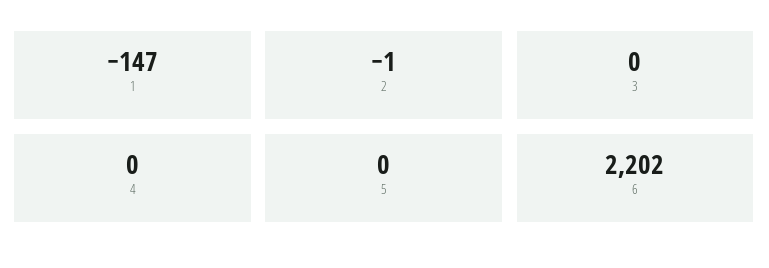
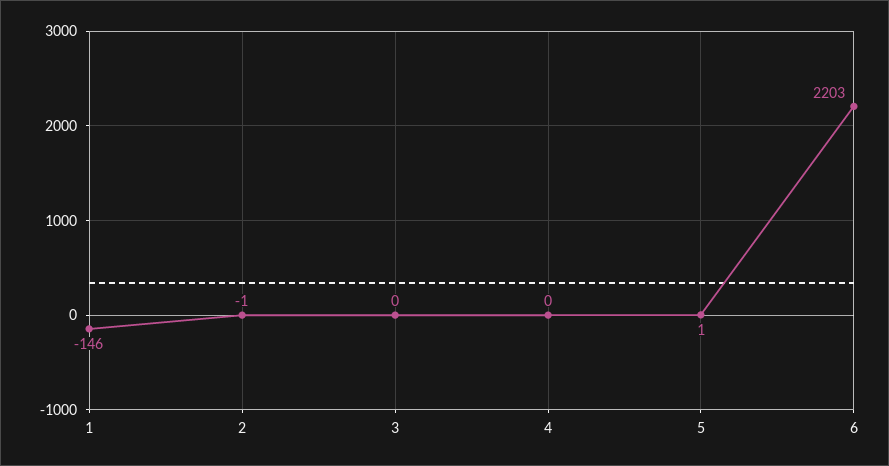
  {
-   "1": -147,
+   "1": -146,
    "2": -1,
    "3": 0,
    "4": 0,
-   "5": 0,
+   "5": 1,
-   "6": 2202
+   "6": 2203
  }

